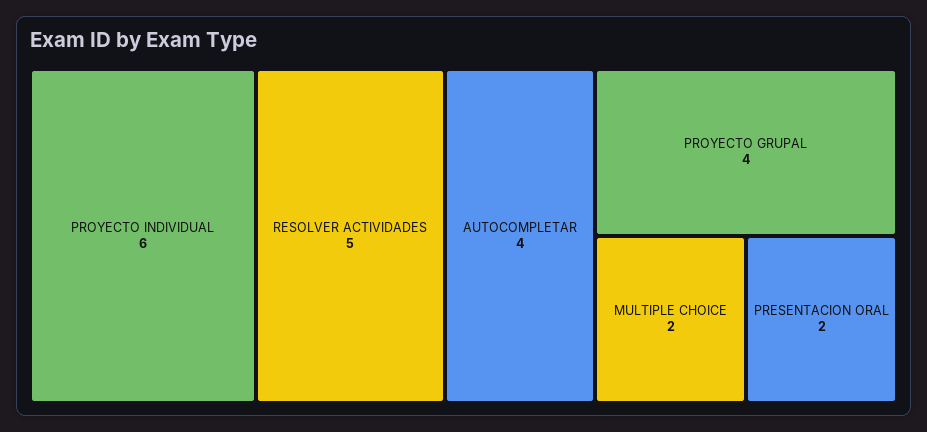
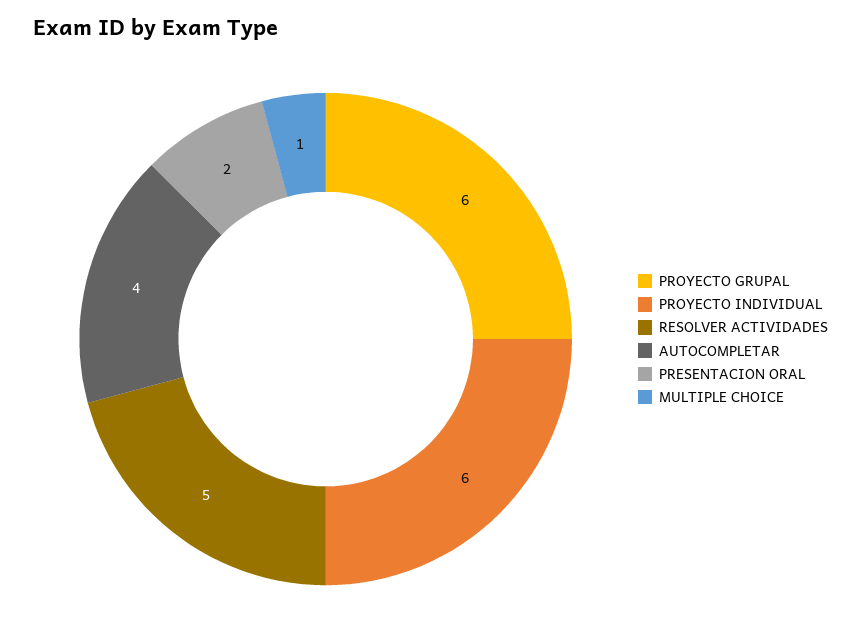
  {
    "PROYECTO INDIVIDUAL": 6,
    "RESOLVER ACTIVIDADES": 5,
    "AUTOCOMPLETAR": 4,
-   "PROYECTO GRUPAL": 4,
+   "PROYECTO GRUPAL": 6,
-   "MULTIPLE CHOICE": 2,
+   "MULTIPLE CHOICE": 1,
    "PRESENTACION ORAL": 2
  }

